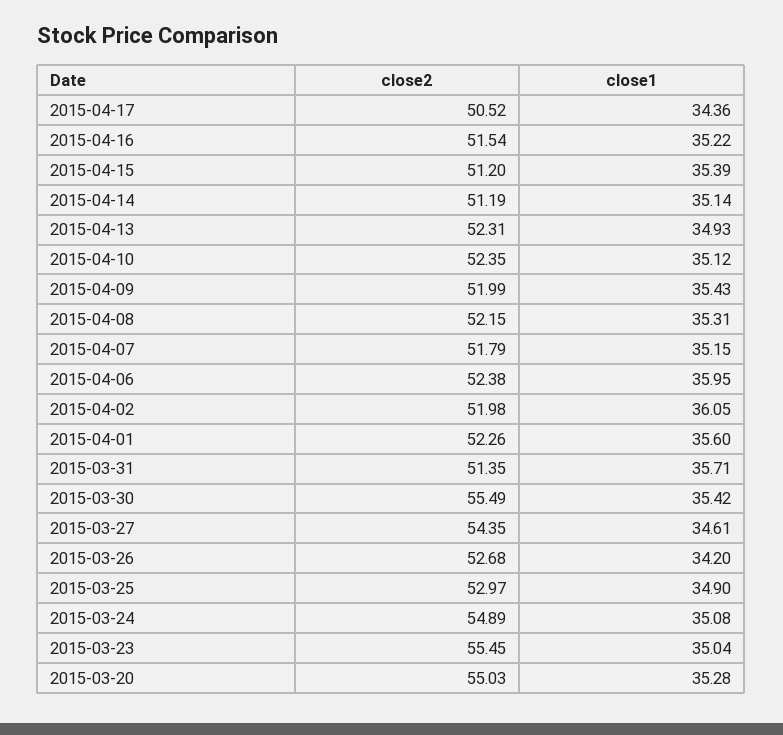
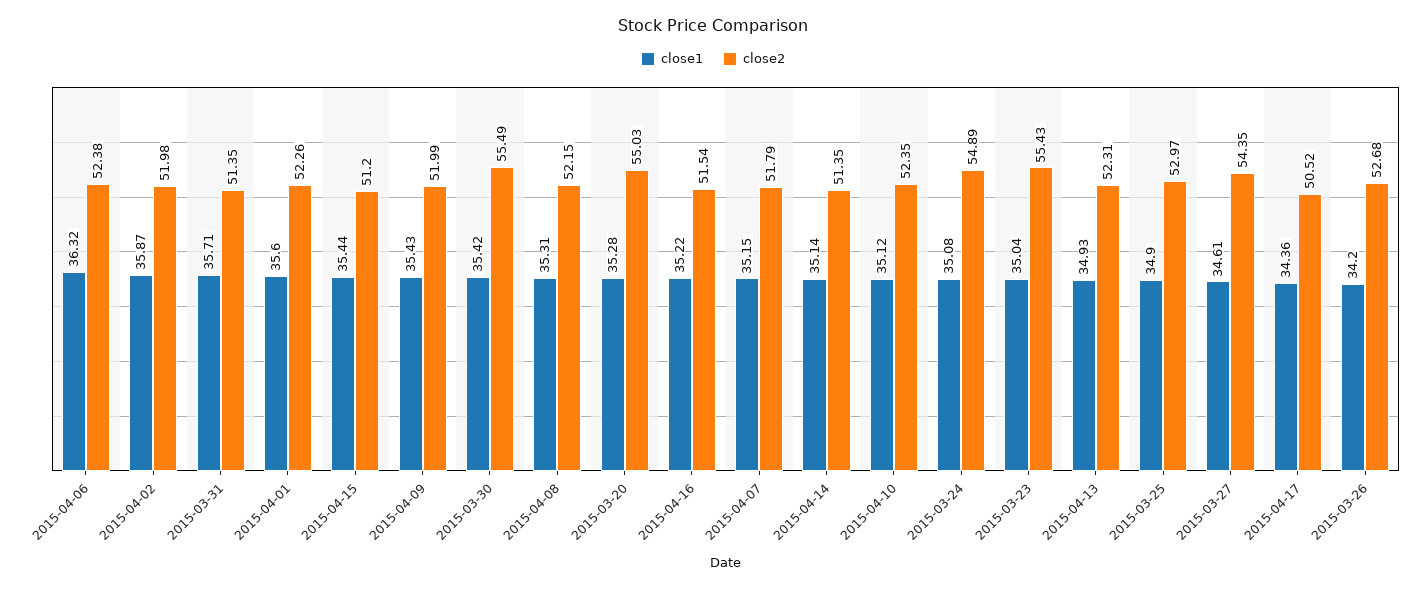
  {
    "close2": {
      "2015-04-17": 50.52,
      "2015-04-16": 51.54,
      "2015-04-15": 51.2,
-     "2015-04-14": 51.19,
+     "2015-04-14": 51.35,
      "2015-04-13": 52.31,
      "2015-04-10": 52.35,
      "2015-04-09": 51.99,
      "2015-04-08": 52.15,
      "2015-04-07": 51.79,
      "2015-04-06": 52.38,
      "2015-04-02": 51.98,
      "2015-04-01": 52.26,
      "2015-03-31": 51.35,
      "2015-03-30": 55.49,
      "2015-03-27": 54.35,
      "2015-03-26": 52.68,
      "2015-03-25": 52.97,
      "2015-03-24": 54.89,
-     "2015-03-23": 55.45,
+     "2015-03-23": 55.43,
      "2015-03-20": 55.03
    },
    "close1": {
      "2015-04-17": 34.36,
      "2015-04-16": 35.22,
-     "2015-04-15": 35.39,
+     "2015-04-15": 35.44,
      "2015-04-14": 35.14,
      "2015-04-13": 34.93,
      "2015-04-10": 35.12,
      "2015-04-09": 35.43,
      "2015-04-08": 35.31,
      "2015-04-07": 35.15,
-     "2015-04-06": 35.95,
+     "2015-04-06": 36.32,
-     "2015-04-02": 36.05,
+     "2015-04-02": 35.87,
      "2015-04-01": 35.6,
      "2015-03-31": 35.71,
      "2015-03-30": 35.42,
      "2015-03-27": 34.61,
      "2015-03-26": 34.2,
      "2015-03-25": 34.9,
      "2015-03-24": 35.08,
      "2015-03-23": 35.04,
      "2015-03-20": 35.28
    }
  }

